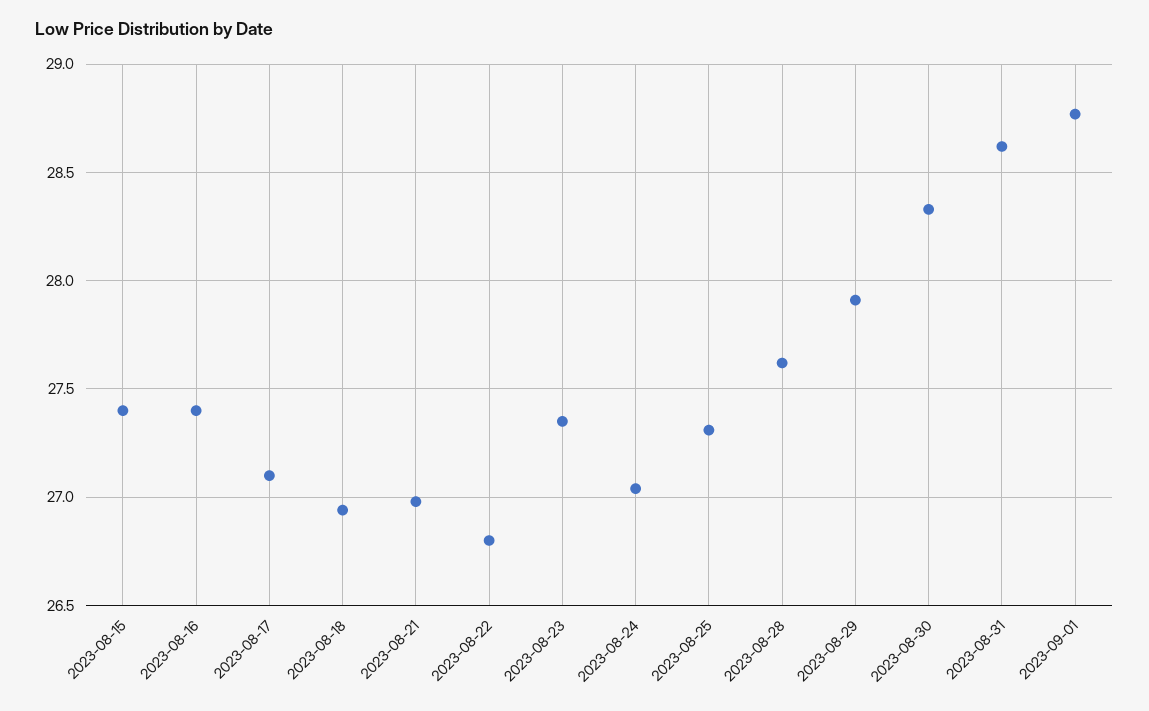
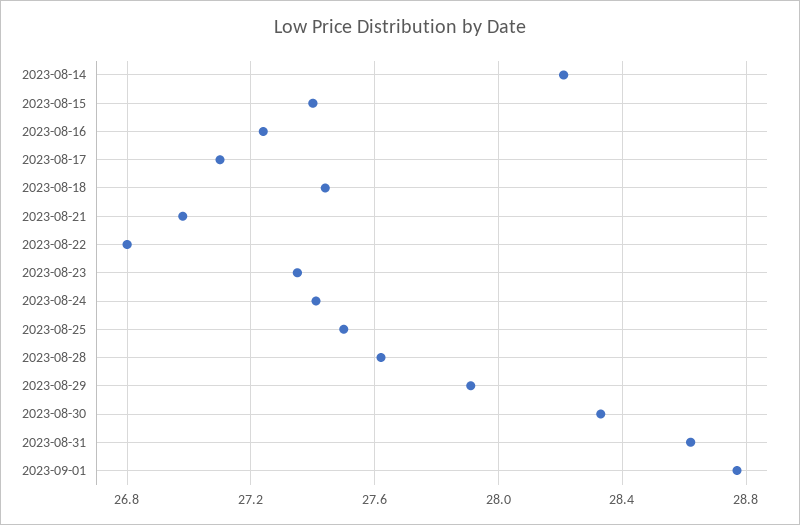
  {
    "2023-08-15": 27.4,
-   "2023-08-16": 27.4,
+   "2023-08-16": 27.25,
    "2023-08-17": 27.1,
-   "2023-08-18": 26.95,
+   "2023-08-18": 27.45,
    "2023-08-21": 27,
    "2023-08-22": 26.8,
    "2023-08-23": 27.35,
-   "2023-08-24": 27.05,
+   "2023-08-24": 27.4,
-   "2023-08-25": 27.3,
+   "2023-08-25": 27.5,
    "2023-08-28": 27.6,
    "2023-08-29": 27.9,
    "2023-08-30": 28.35,
    "2023-08-31": 28.6,
-   "2023-09-01": 28.75
+   "2023-09-01": 28.75,
+   "2023-08-14": 28.2
  }

